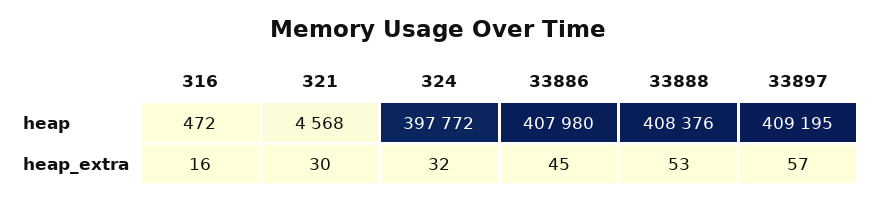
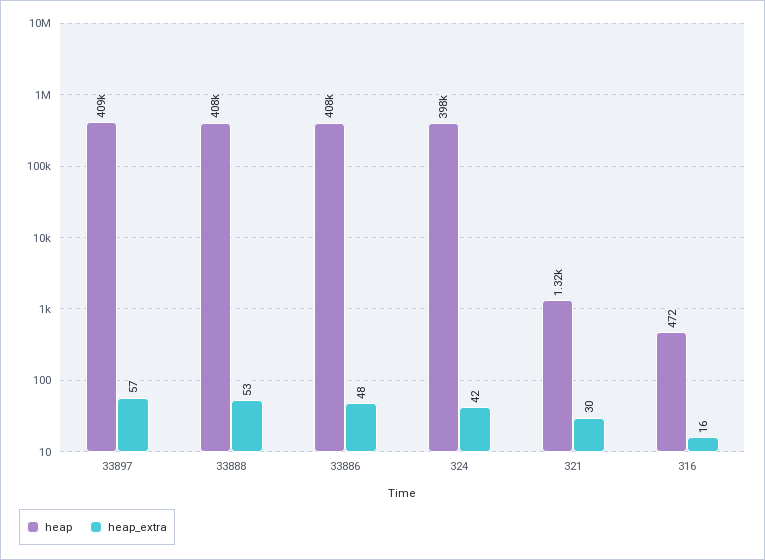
  {
    "heap": {
      "316": 472,
-     "321": 4568,
+     "321": 1320,
      "324": 397772,
      "33886": 407980,
      "33888": 408376,
      "33897": 409195
    },
    "heap_extra": {
      "316": 16,
      "321": 30,
-     "324": 32,
+     "324": 42,
-     "33886": 45,
+     "33886": 48,
      "33888": 53,
      "33897": 57
    }
  }

